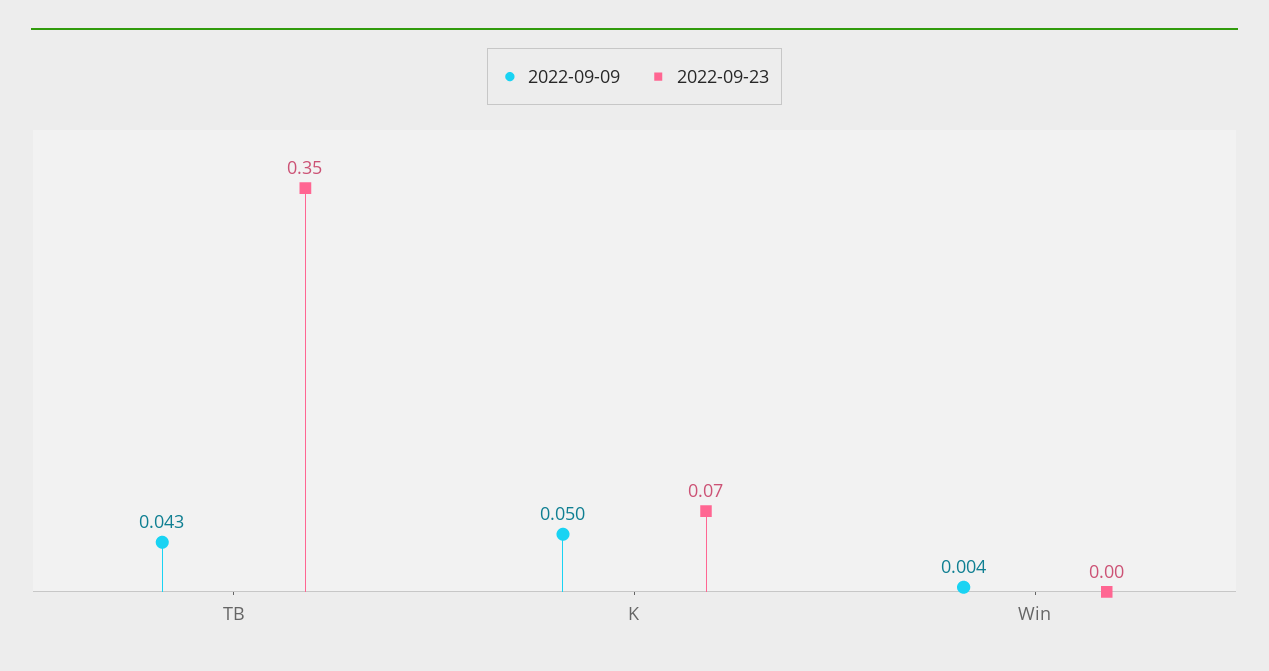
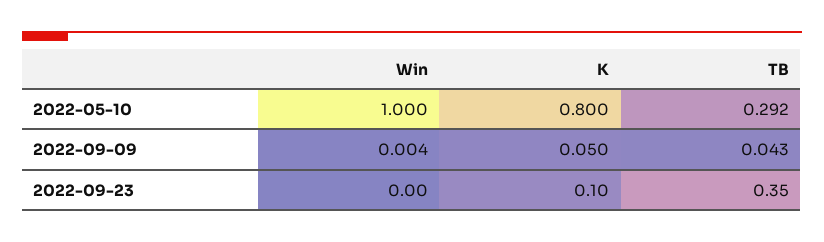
  {
    "2022-09-09": {
      "TB": 0.043,
      "K": 0.05,
      "Win": 0.004
    },
    "2022-09-23": {
      "TB": 0.35,
-     "K": 0.07,
+     "K": 0.1,
      "Win": 0
-   }
+   },
+   "2022-05-10": {
+     "Win": 1,
+     "K": 0.8,
+     "TB": 0.292
+   }
  }

